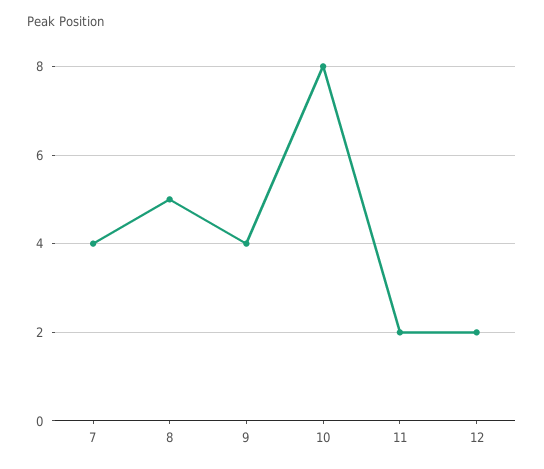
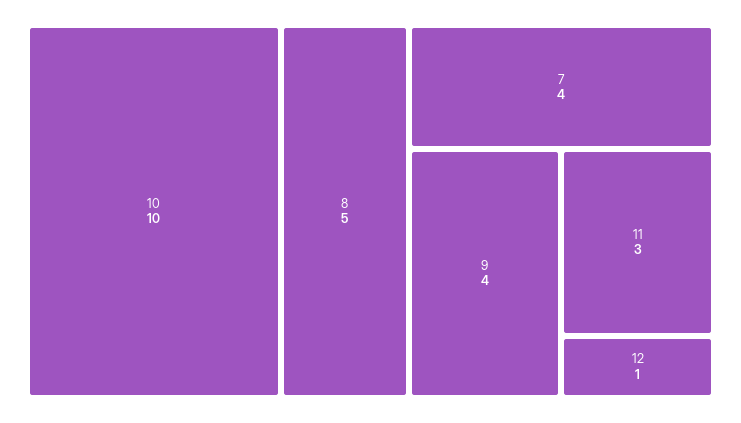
  {
    "7": 4,
    "8": 5,
    "9": 4,
-   "10": 8,
+   "10": 10,
-   "11": 2,
+   "11": 3,
-   "12": 2
+   "12": 1
  }

